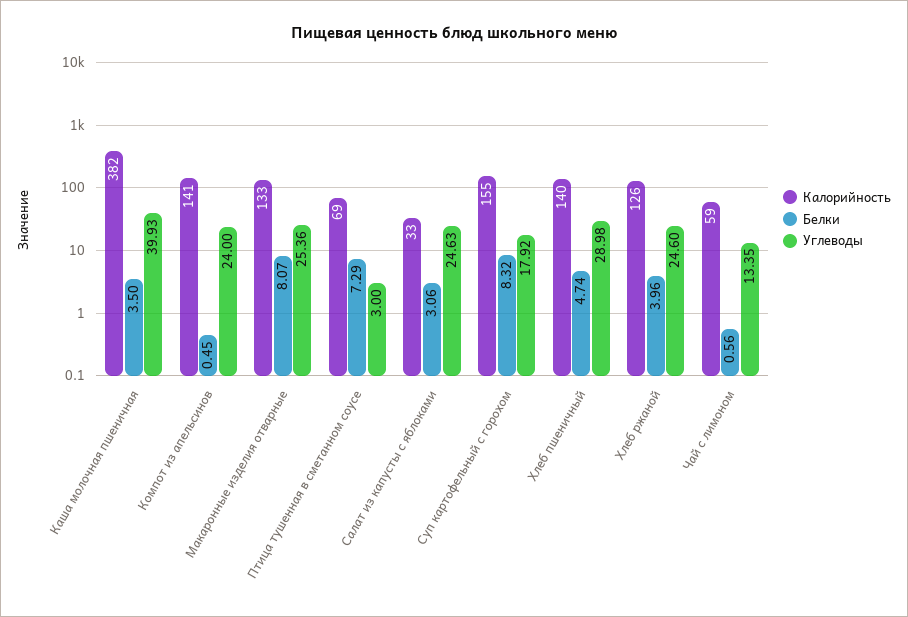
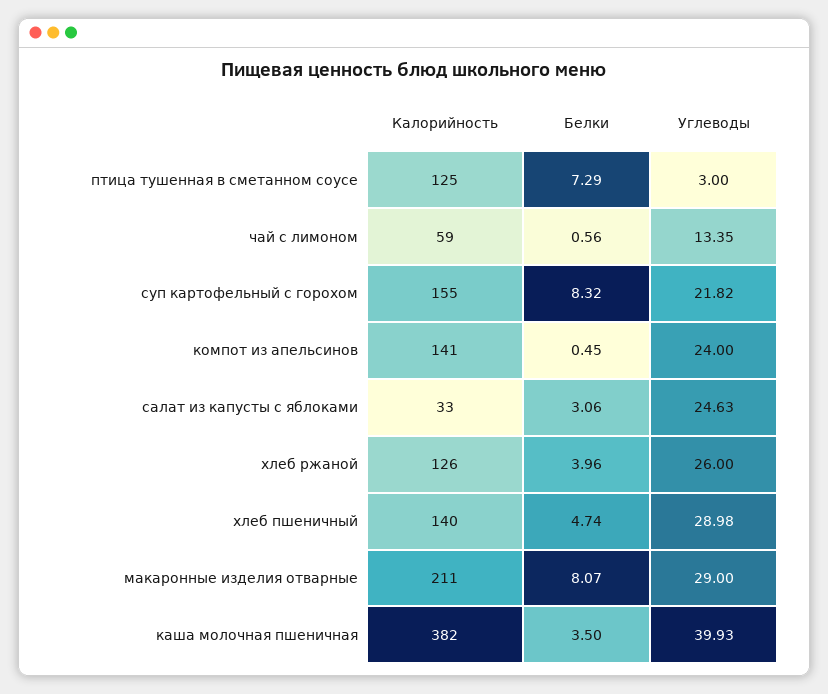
  {
    "Калорийность": {
      "Каша молочная пшеничная": 382,
      "Компот из апельсинов": 141,
-     "Макаронные изделия отварные": 133,
+     "Макаронные изделия отварные": 211,
-     "Птица тушенная в сметанном соусе": 69,
+     "Птица тушенная в сметанном соусе": 125,
      "Салат из капусты с яблоками": 33,
      "Суп картофельный с горохом": 155,
      "Хлеб пшеничный": 140,
      "Хлеб ржаной": 126,
      "Чай с лимоном": 59
    },
    "Белки": {
      "Каша молочная пшеничная": 3.5,
      "Компот из апельсинов": 0.45,
      "Макаронные изделия отварные": 8.07,
      "Птица тушенная в сметанном соусе": 7.29,
      "Салат из капусты с яблоками": 3.06,
      "Суп картофельный с горохом": 8.32,
      "Хлеб пшеничный": 4.74,
      "Хлеб ржаной": 3.96,
      "Чай с лимоном": 0.56
    },
    "Углеводы": {
      "Каша молочная пшеничная": 39.93,
      "Компот из апельсинов": 24,
-     "Макаронные изделия отварные": 25.36,
+     "Макаронные изделия отварные": 29,
      "Птица тушенная в сметанном соусе": 3,
      "Салат из капусты с яблоками": 24.63,
-     "Суп картофельный с горохом": 17.92,
+     "Суп картофельный с горохом": 21.82,
      "Хлеб пшеничный": 28.98,
-     "Хлеб ржаной": 24.6,
+     "Хлеб ржаной": 26,
      "Чай с лимоном": 13.35
    }
  }

